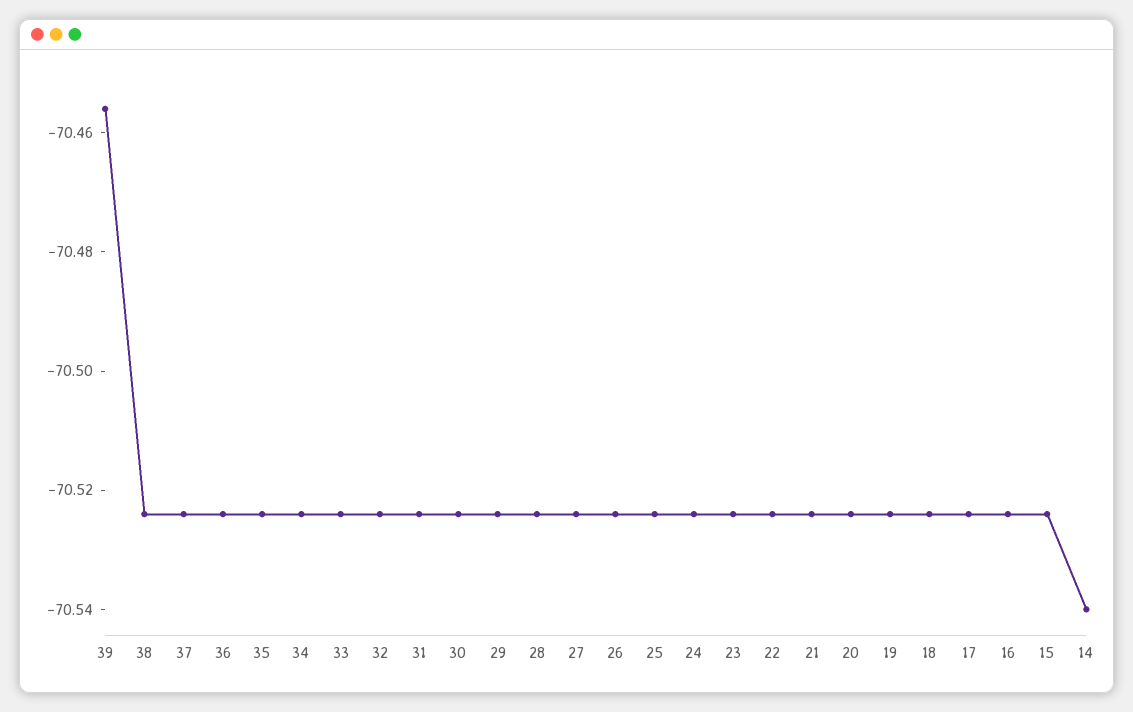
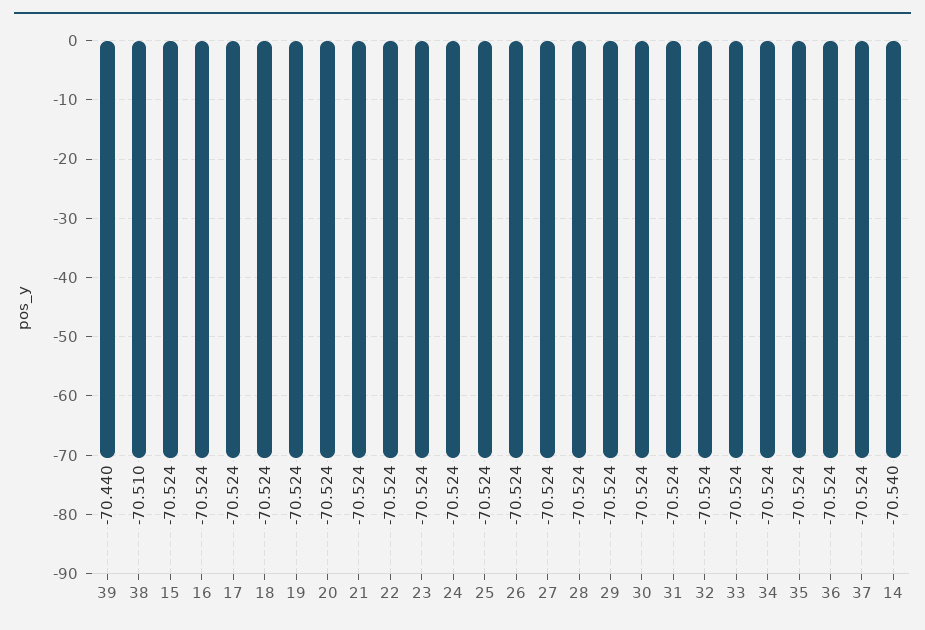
  {
-   "39": -70.455,
+   "39": -70.44,
-   "38": -70.525,
+   "38": -70.51,
    "37": -70.524,
    "36": -70.524,
    "35": -70.524,
    "34": -70.524,
    "33": -70.524,
    "32": -70.524,
    "31": -70.524,
    "30": -70.524,
    "29": -70.524,
    "28": -70.524,
    "27": -70.524,
    "26": -70.524,
    "25": -70.524,
    "24": -70.524,
    "23": -70.524,
    "22": -70.524,
    "21": -70.524,
    "20": -70.524,
    "19": -70.524,
    "18": -70.524,
    "17": -70.524,
    "16": -70.524,
    "15": -70.524,
    "14": -70.54
  }

